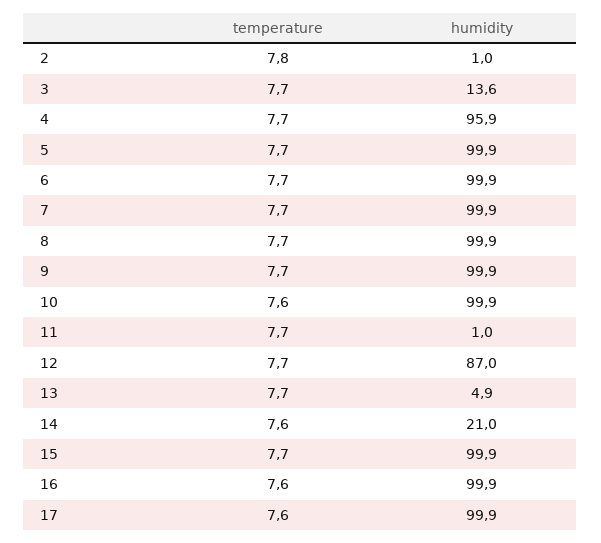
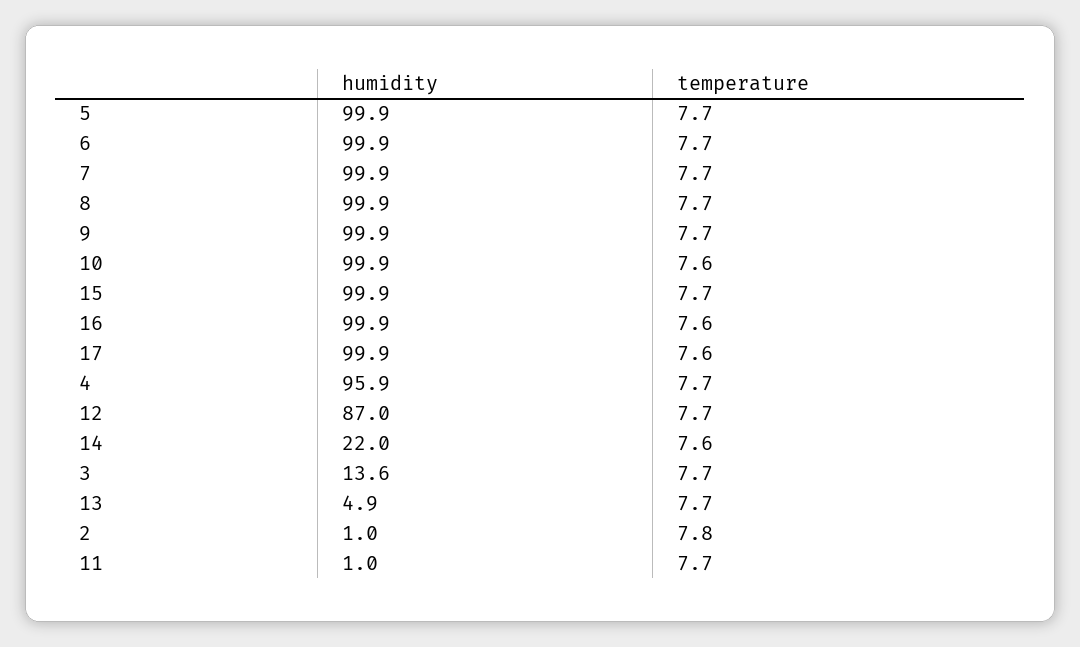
  {
    "temperature": {
      "2": 7.8,
      "3": 7.7,
      "4": 7.7,
      "5": 7.7,
      "6": 7.7,
      "7": 7.7,
      "8": 7.7,
      "9": 7.7,
      "10": 7.6,
      "11": 7.7,
      "12": 7.7,
      "13": 7.7,
      "14": 7.6,
      "15": 7.7,
      "16": 7.6,
      "17": 7.6
    },
    "humidity": {
      "2": 1,
      "3": 13.6,
      "4": 95.9,
      "5": 99.9,
      "6": 99.9,
      "7": 99.9,
      "8": 99.9,
      "9": 99.9,
      "10": 99.9,
      "11": 1,
      "12": 87,
      "13": 4.9,
-     "14": 21,
+     "14": 22,
      "15": 99.9,
      "16": 99.9,
      "17": 99.9
    }
  }

